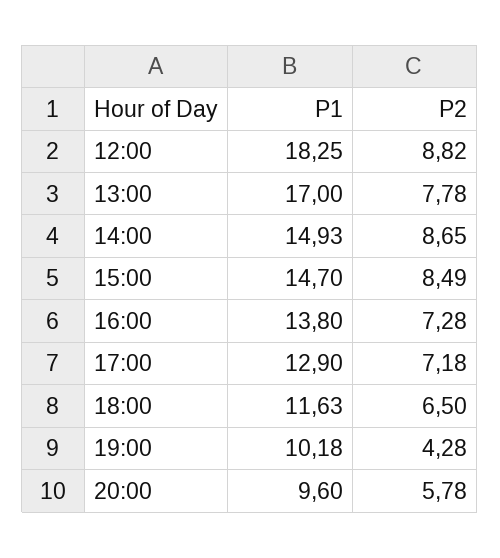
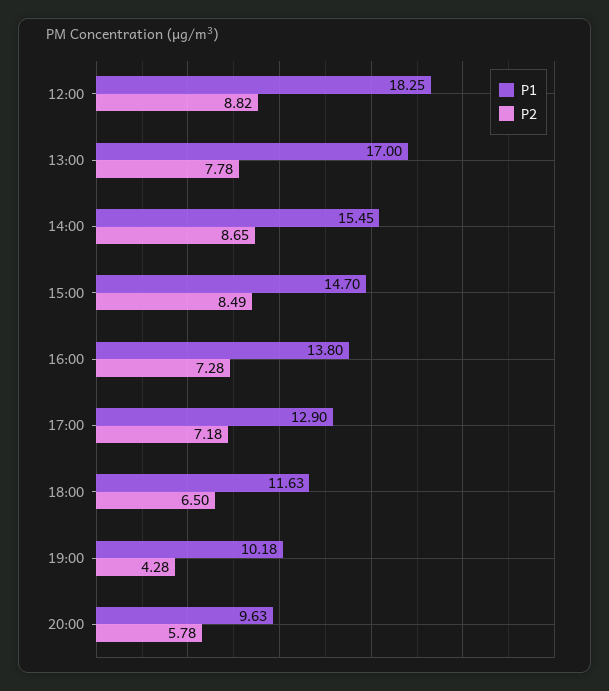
  {
    "P1": {
      "12:00": 18.25,
      "13:00": 17,
-     "14:00": 14.93,
+     "14:00": 15.45,
      "15:00": 14.7,
      "16:00": 13.8,
      "17:00": 12.9,
      "18:00": 11.63,
      "19:00": 10.18,
-     "20:00": 9.6
+     "20:00": 9.63
    },
    "P2": {
      "12:00": 8.82,
      "13:00": 7.78,
      "14:00": 8.65,
      "15:00": 8.49,
      "16:00": 7.28,
      "17:00": 7.18,
      "18:00": 6.5,
      "19:00": 4.28,
      "20:00": 5.78
    }
  }

